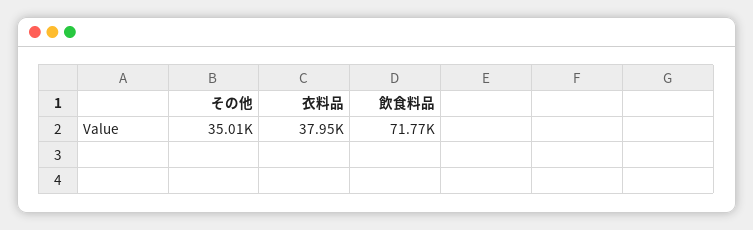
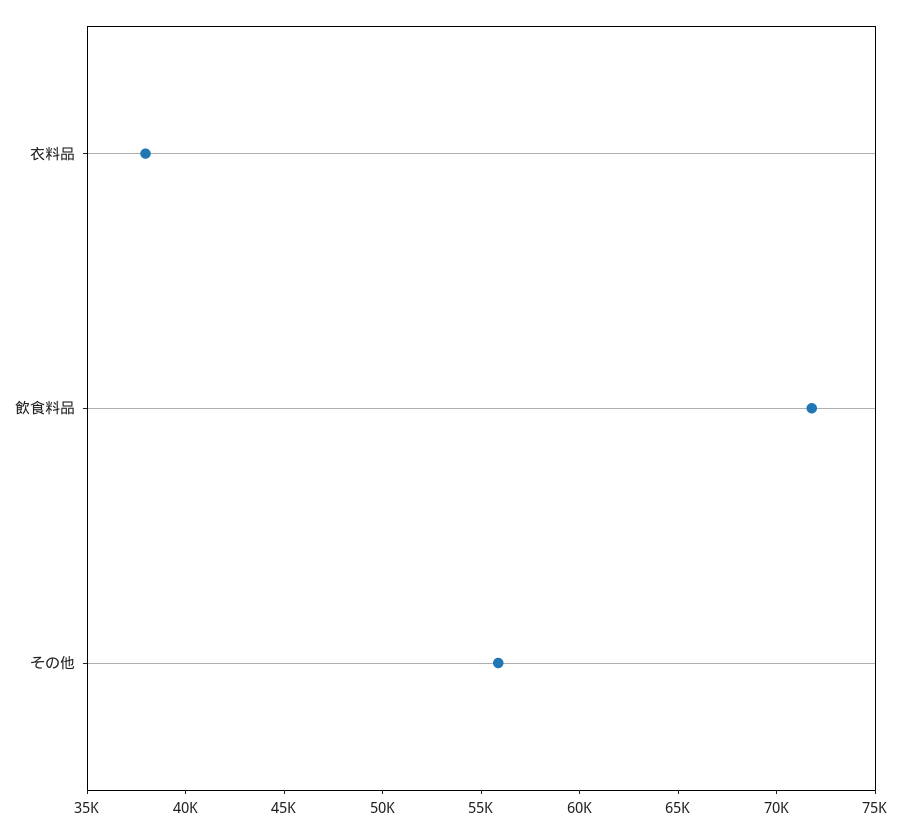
  {
-   "その他": 35010,
+   "その他": 56000,
    "衣料品": 37950,
    "飲食料品": 71770
  }

